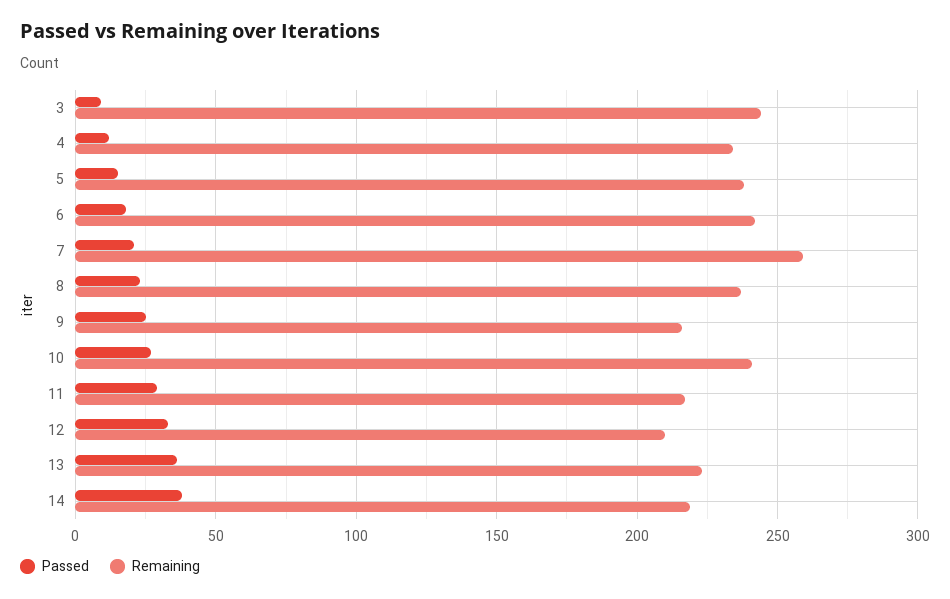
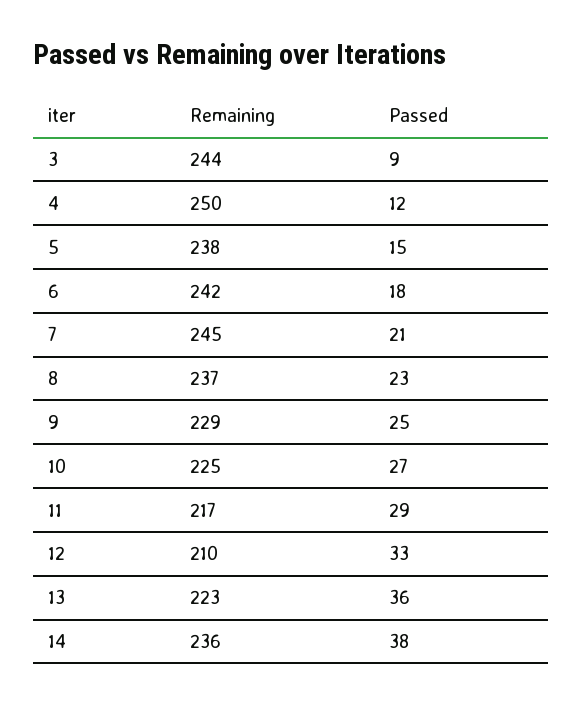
  {
    "Passed": {
      "3": 9,
      "4": 12,
      "5": 15,
      "6": 18,
      "7": 21,
      "8": 23,
      "9": 25,
      "10": 27,
      "11": 29,
      "12": 33,
      "13": 36,
      "14": 38
    },
    "Remaining": {
      "3": 244,
-     "4": 235,
+     "4": 250,
      "5": 238,
      "6": 242,
-     "7": 260,
+     "7": 245,
      "8": 237,
-     "9": 215,
+     "9": 229,
-     "10": 240,
+     "10": 225,
      "11": 217,
      "12": 210,
      "13": 223,
-     "14": 220
+     "14": 236
    }
  }

